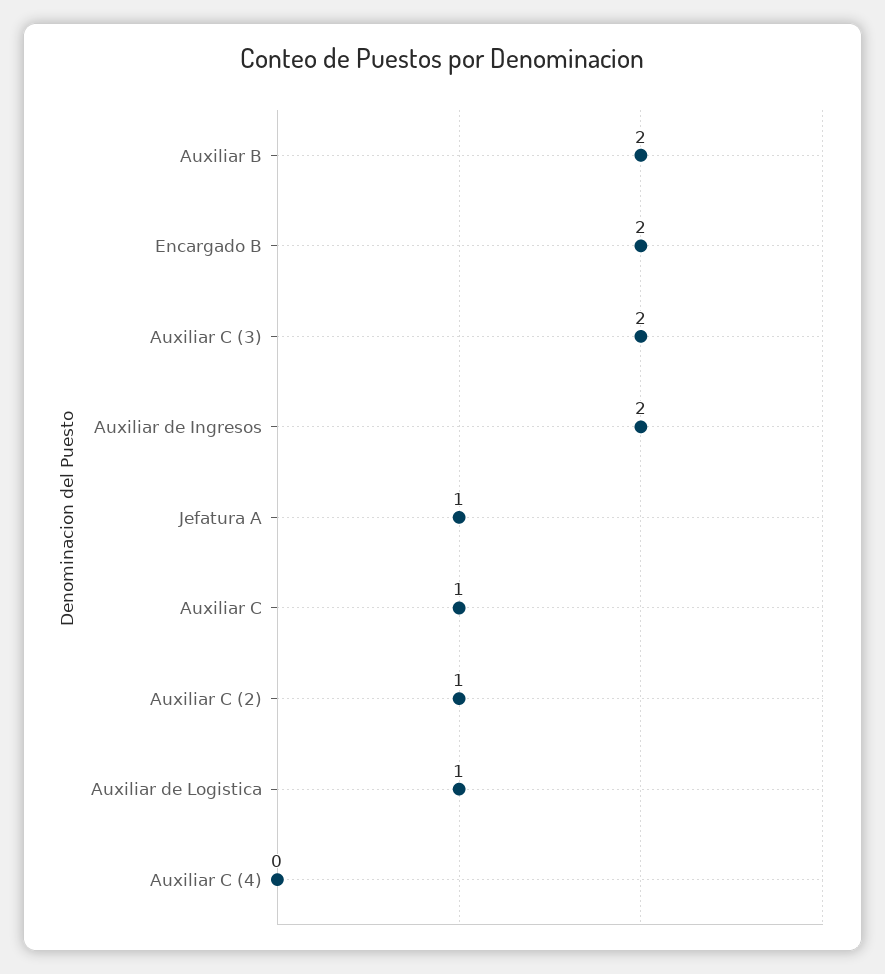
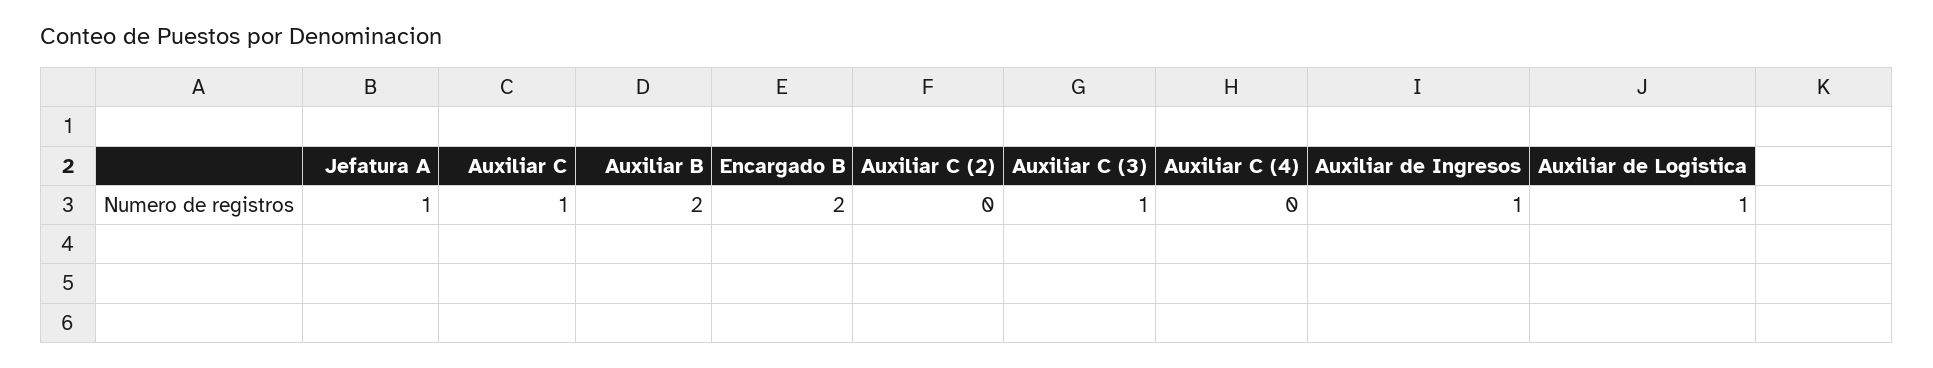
  {
    "Auxiliar B": 2,
    "Encargado B": 2,
-   "Auxiliar C (3)": 2,
+   "Auxiliar C (3)": 1,
-   "Auxiliar de Ingresos": 2,
+   "Auxiliar de Ingresos": 1,
    "Jefatura A": 1,
    "Auxiliar C": 1,
-   "Auxiliar C (2)": 1,
+   "Auxiliar C (2)": 0,
    "Auxiliar de Logistica": 1,
    "Auxiliar C (4)": 0
  }

